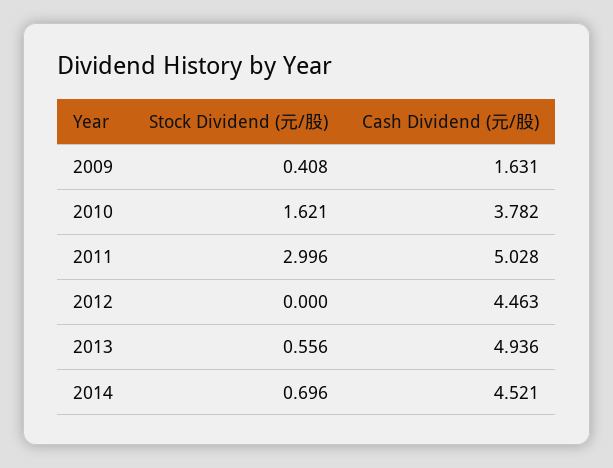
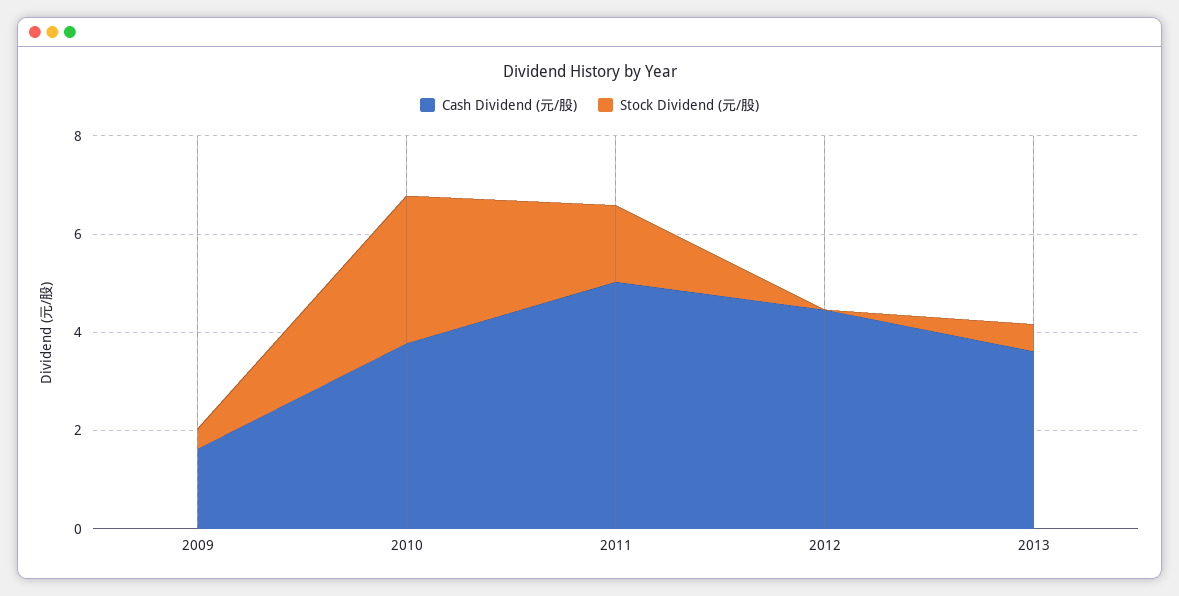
  {
    "Stock Dividend (元/股)": {
      "2009": 0.408,
-     "2010": 1.621,
+     "2010": 3,
-     "2011": 2.996,
+     "2011": 1.5,
      "2012": 0,
-     "2013": 0.556,
+     "2013": 0.556
-     "2014": 0.696
    },
    "Cash Dividend (元/股)": {
      "2009": 1.631,
      "2010": 3.782,
      "2011": 5.028,
      "2012": 4.463,
-     "2013": 4.936,
+     "2013": 3.5
-     "2014": 4.521
    }
  }

